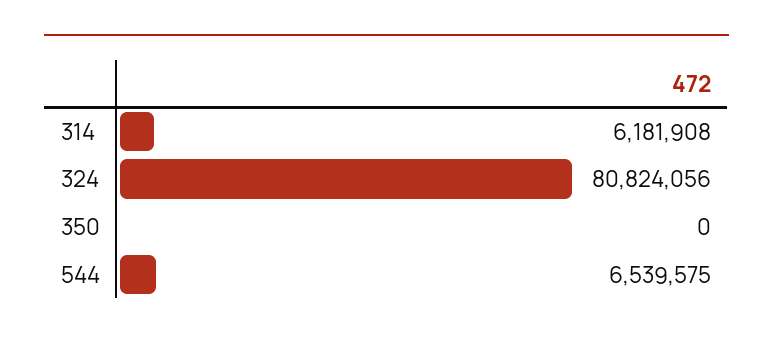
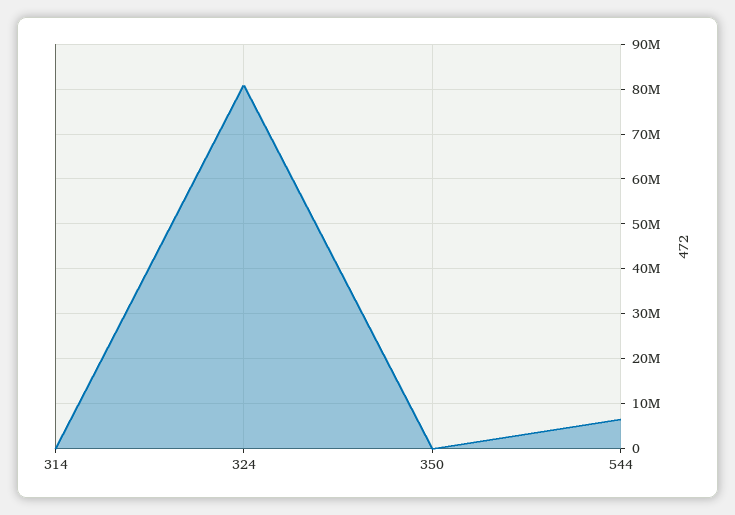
  {
-   "314": 6181908,
+   "314": 0,
    "324": 80824056,
    "350": 0,
    "544": 6539575
  }

